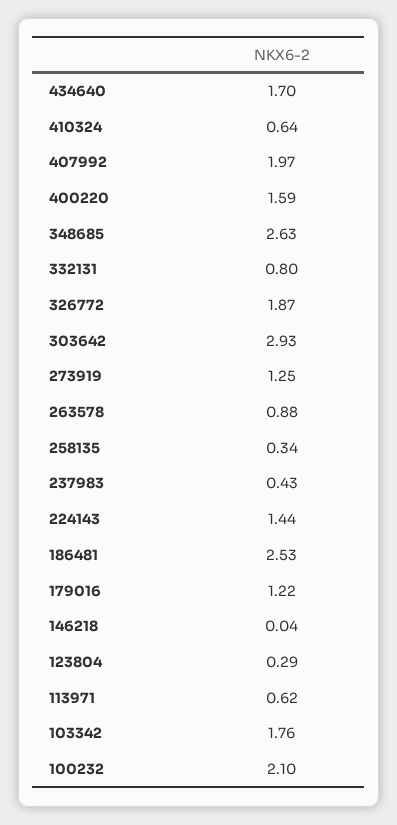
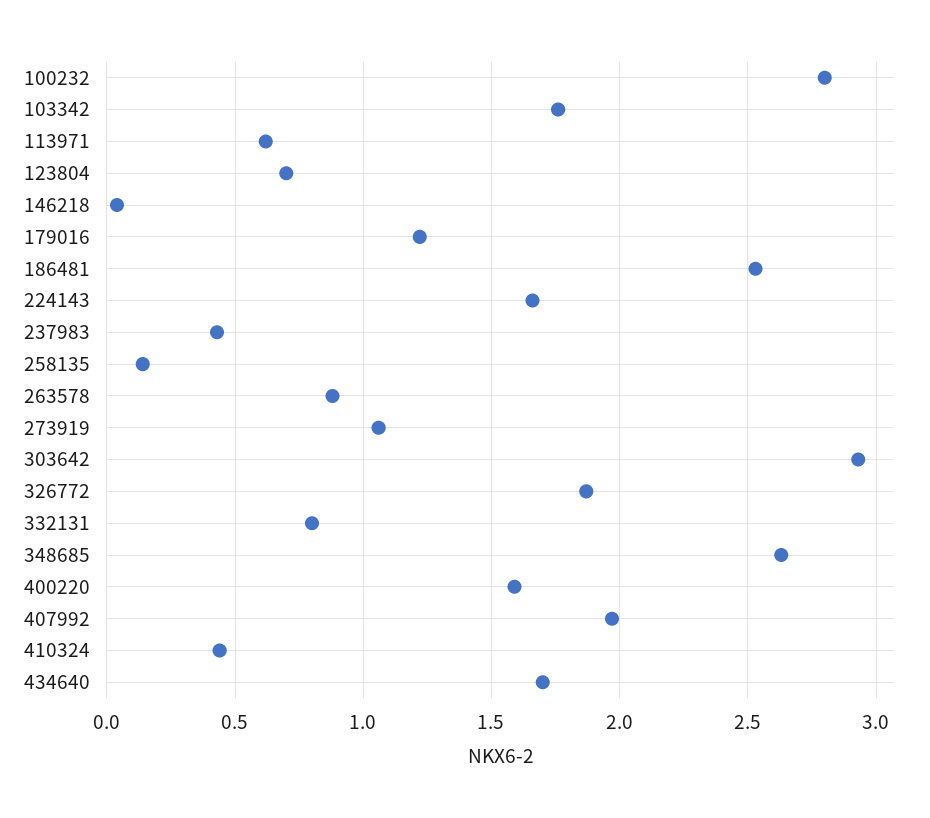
  {
    "434640": 1.7,
-   "410324": 0.64,
+   "410324": 0.45,
    "407992": 1.97,
    "400220": 1.59,
    "348685": 2.63,
    "332131": 0.8,
    "326772": 1.87,
    "303642": 2.93,
-   "273919": 1.25,
+   "273919": 1.05,
    "263578": 0.88,
-   "258135": 0.34,
+   "258135": 0.15,
    "237983": 0.43,
-   "224143": 1.44,
+   "224143": 1.65,
    "186481": 2.53,
    "179016": 1.22,
    "146218": 0.04,
-   "123804": 0.29,
+   "123804": 0.7,
    "113971": 0.62,
    "103342": 1.76,
-   "100232": 2.1
+   "100232": 2.8
  }

